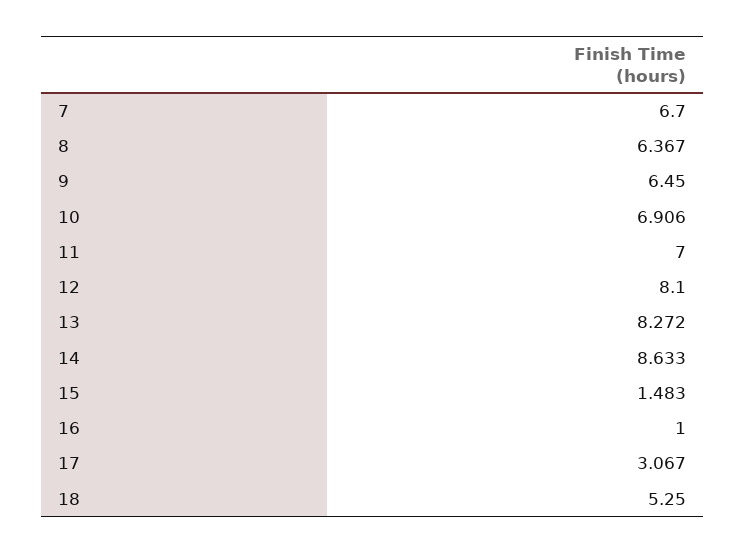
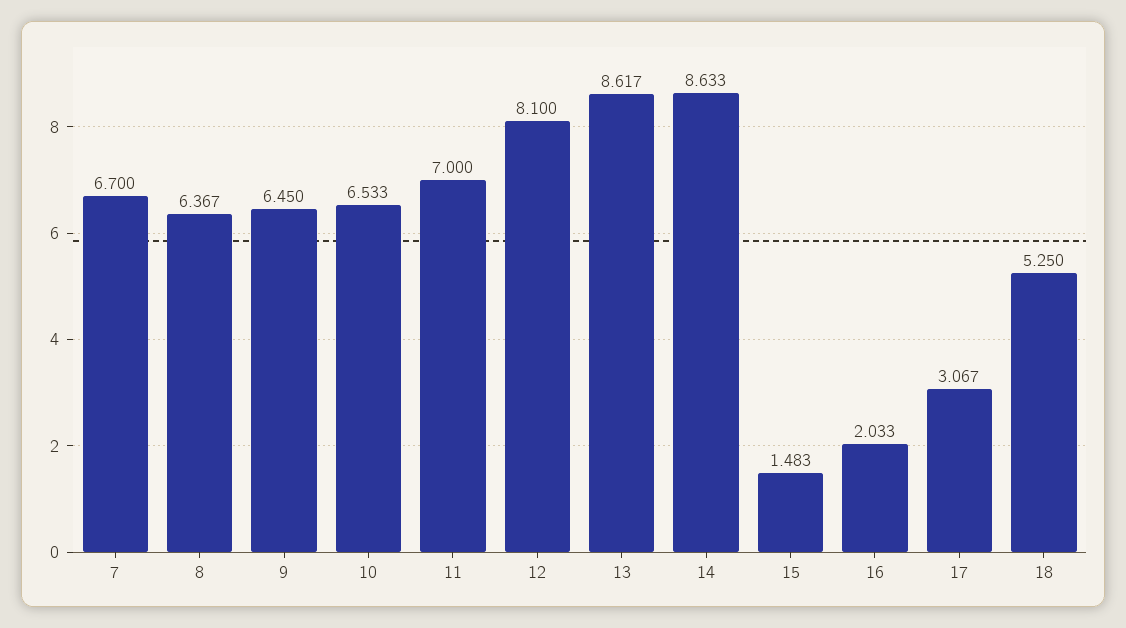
  {
    "7": 6.7,
    "8": 6.367,
    "9": 6.45,
-   "10": 6.906,
+   "10": 6.533,
    "11": 7,
    "12": 8.1,
-   "13": 8.272,
+   "13": 8.617,
    "14": 8.633,
    "15": 1.483,
-   "16": 1,
+   "16": 2.033,
    "17": 3.067,
    "18": 5.25
  }

